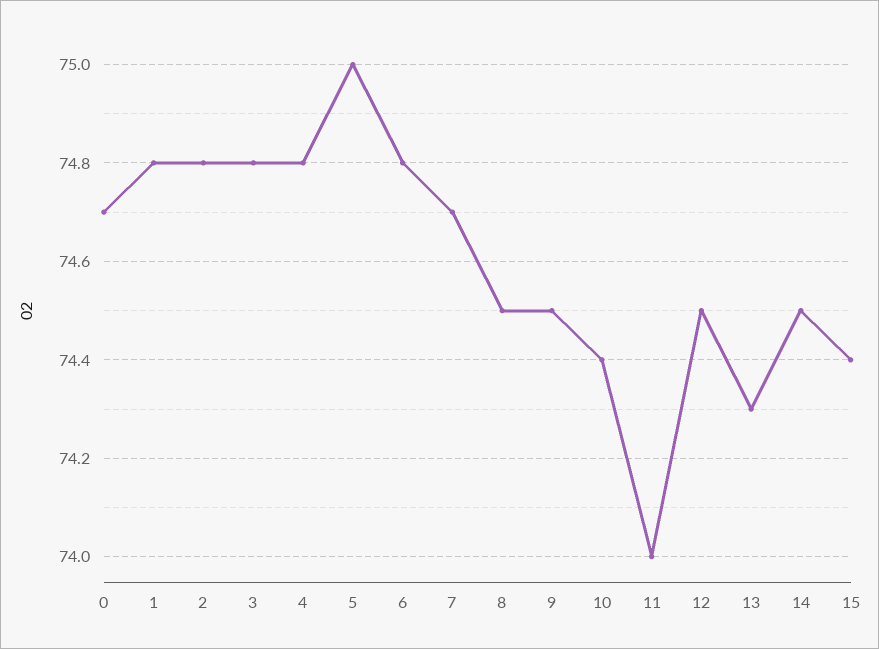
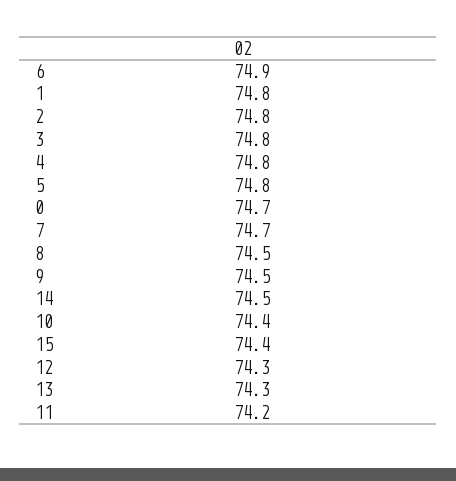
  {
    "0": 74.7,
    "1": 74.8,
    "2": 74.8,
    "3": 74.8,
    "4": 74.8,
-   "5": 75,
+   "5": 74.8,
-   "6": 74.8,
+   "6": 74.9,
    "7": 74.7,
    "8": 74.5,
    "9": 74.5,
    "10": 74.4,
-   "11": 74,
+   "11": 74.2,
-   "12": 74.5,
+   "12": 74.3,
    "13": 74.3,
    "14": 74.5,
    "15": 74.4
  }

